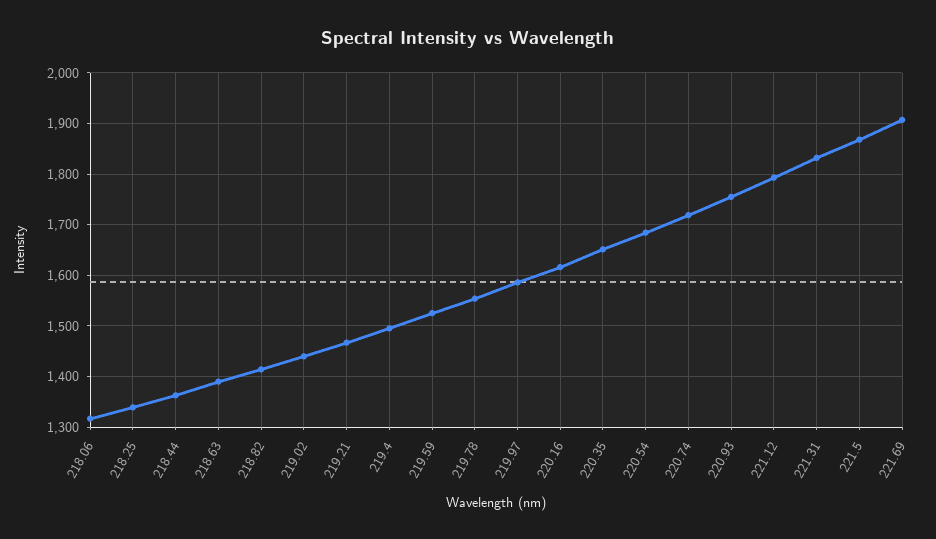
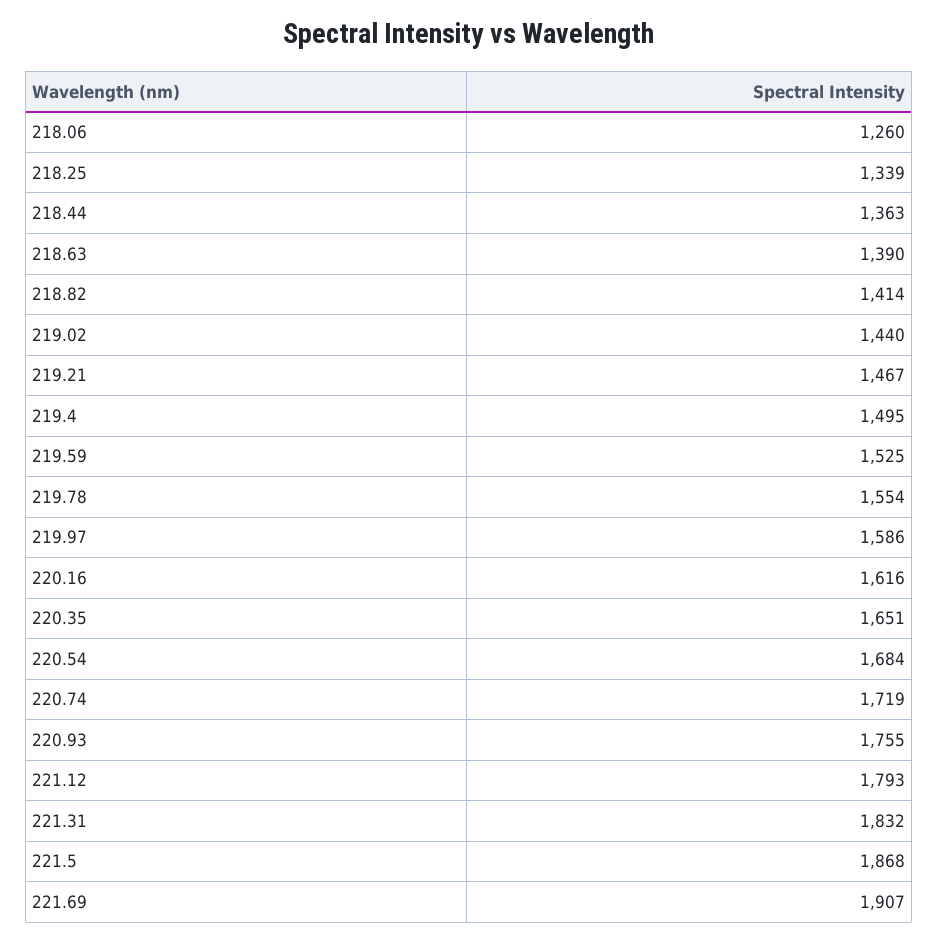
  {
-   "218.06": 1320,
+   "218.06": 1260,
    "218.25": 1339,
    "218.44": 1363,
    "218.63": 1390,
    "218.82": 1414,
    "219.02": 1440,
    "219.21": 1467,
    "219.4": 1495,
    "219.59": 1525,
    "219.78": 1554,
    "219.97": 1586,
    "220.16": 1616,
    "220.35": 1651,
    "220.54": 1684,
    "220.74": 1719,
    "220.93": 1755,
    "221.12": 1793,
    "221.31": 1832,
    "221.5": 1868,
    "221.69": 1907
  }

